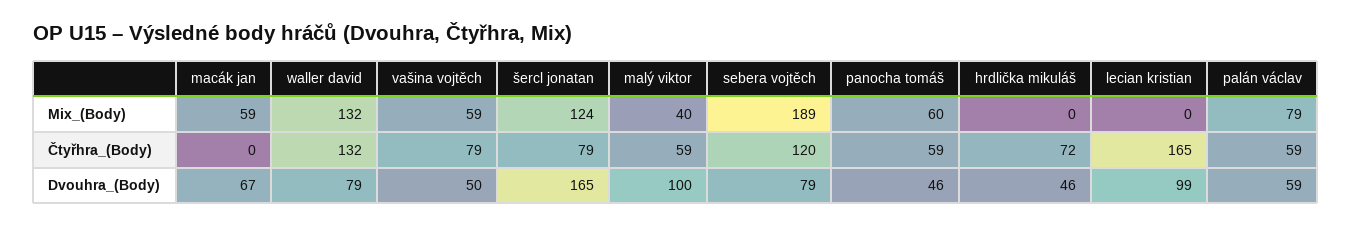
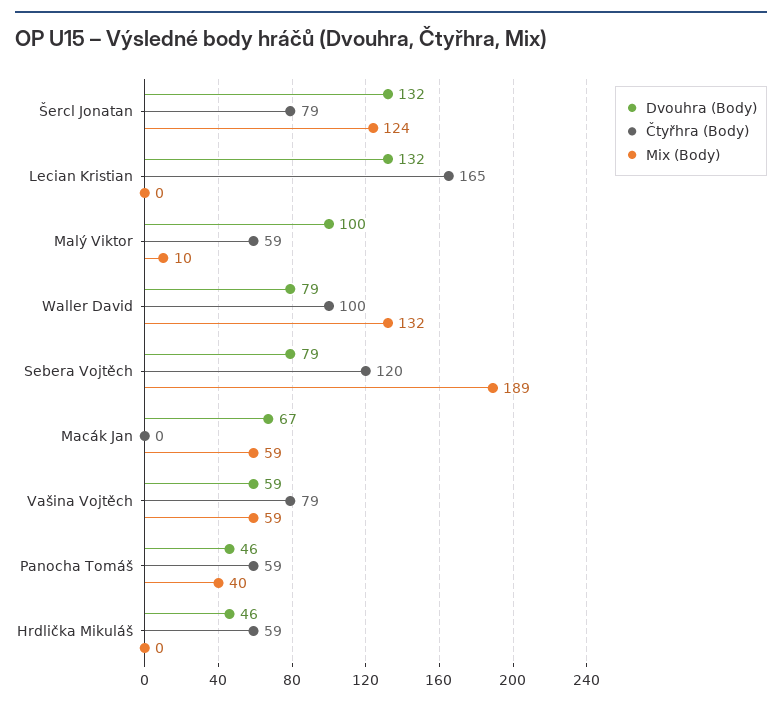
  {
    "Mix_(Body)": {
      "macák jan": 59,
      "waller david": 132,
      "vašina vojtěch": 59,
      "šercl jonatan": 124,
-     "malý viktor": 40,
+     "malý viktor": 10,
      "sebera vojtěch": 189,
-     "panocha tomáš": 60,
+     "panocha tomáš": 40,
      "hrdlička mikuláš": 0,
-     "lecian kristian": 0,
+     "lecian kristian": 0
-     "palán václav": 79
    },
    "Čtyřhra_(Body)": {
      "macák jan": 0,
-     "waller david": 132,
+     "waller david": 100,
      "vašina vojtěch": 79,
      "šercl jonatan": 79,
      "malý viktor": 59,
      "sebera vojtěch": 120,
      "panocha tomáš": 59,
-     "hrdlička mikuláš": 72,
+     "hrdlička mikuláš": 59,
-     "lecian kristian": 165,
+     "lecian kristian": 165
-     "palán václav": 59
    },
    "Dvouhra_(Body)": {
      "macák jan": 67,
      "waller david": 79,
-     "vašina vojtěch": 50,
+     "vašina vojtěch": 59,
-     "šercl jonatan": 165,
+     "šercl jonatan": 132,
      "malý viktor": 100,
      "sebera vojtěch": 79,
      "panocha tomáš": 46,
      "hrdlička mikuláš": 46,
-     "lecian kristian": 99,
+     "lecian kristian": 132
-     "palán václav": 59
    }
  }

